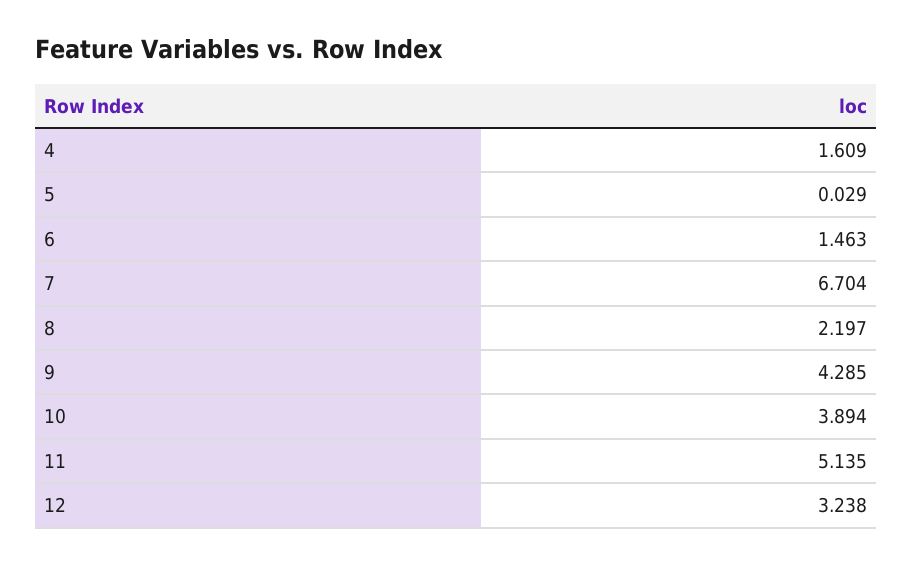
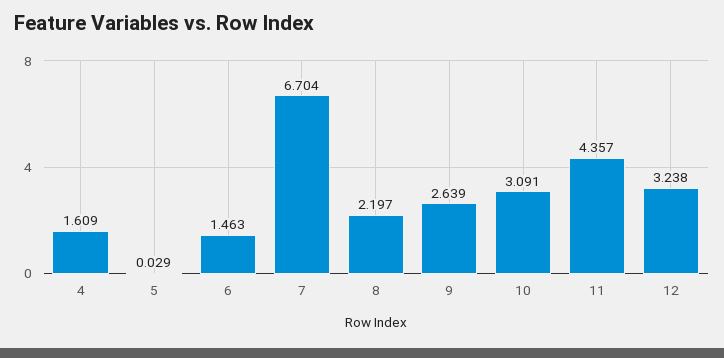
  {
    "4": 1.609,
    "5": 0.029,
    "6": 1.463,
    "7": 6.704,
    "8": 2.197,
-   "9": 4.285,
+   "9": 2.639,
-   "10": 3.894,
+   "10": 3.091,
-   "11": 5.135,
+   "11": 4.357,
    "12": 3.238
  }

